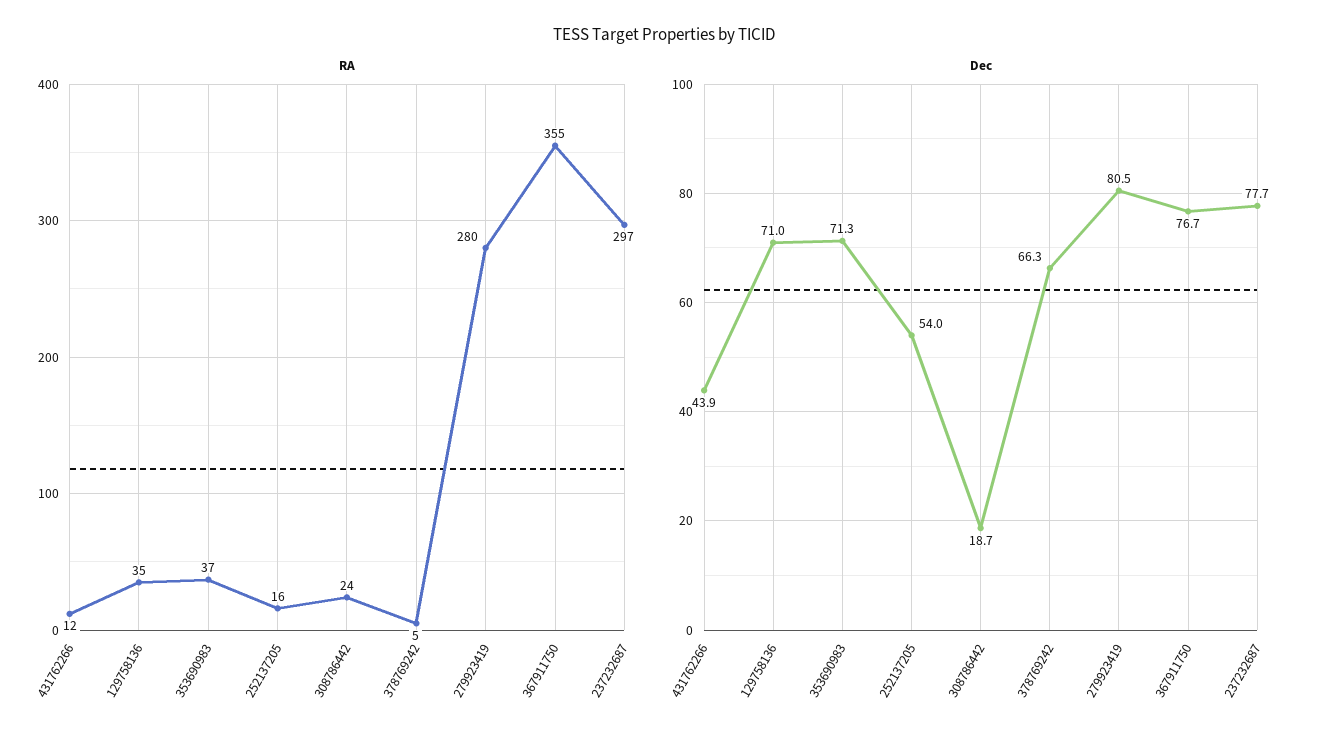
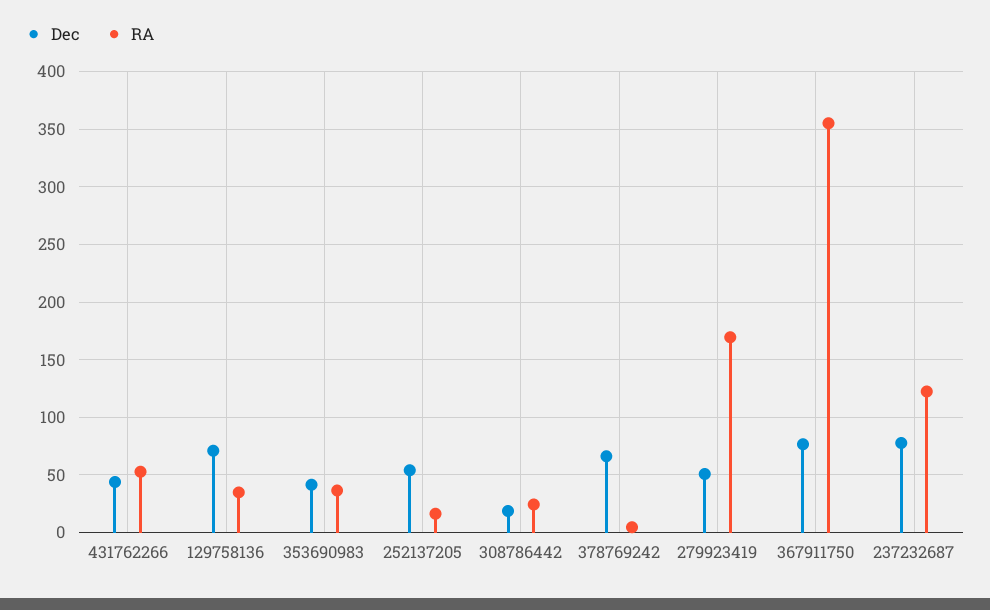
  {
    "RA": {
-     "431762266": 12,
+     "431762266": 50,
      "129758136": 35,
      "353690983": 37,
      "252137205": 16,
      "308786442": 24,
      "378769242": 5,
-     "279923419": 280,
+     "279923419": 170,
      "367911750": 355,
-     "237232687": 297
+     "237232687": 120
    },
    "Dec": {
      "431762266": 43.9,
      "129758136": 71,
-     "353690983": 71.3,
+     "353690983": 40,
      "252137205": 54,
      "308786442": 18.7,
      "378769242": 66.3,
-     "279923419": 80.5,
+     "279923419": 50,
      "367911750": 76.7,
      "237232687": 77.7
    }
  }

